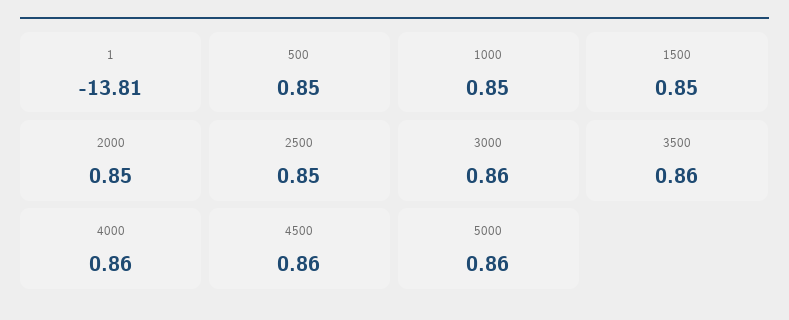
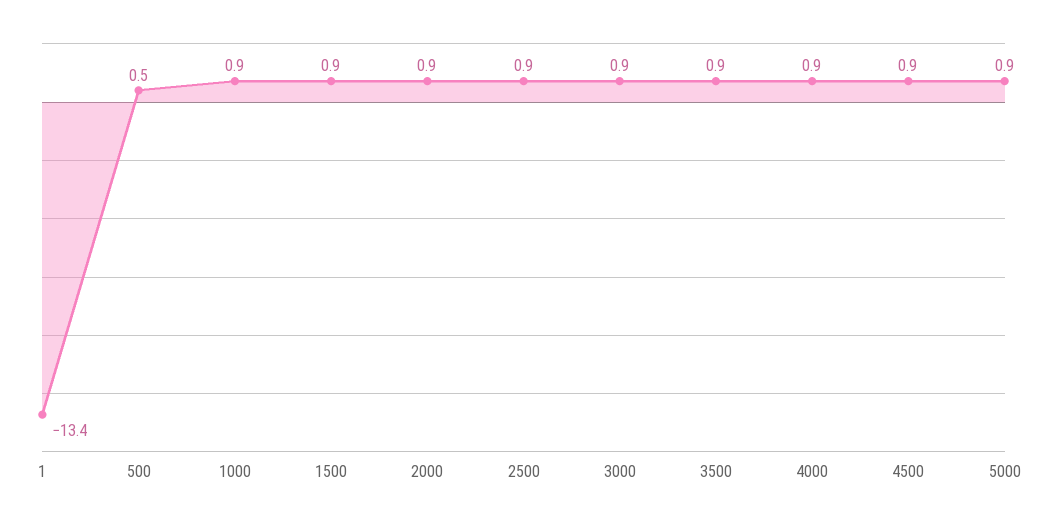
  {
-   "1": -13.81,
+   "1": -13.4,
-   "500": 0.85,
+   "500": 0.5,
    "1000": 0.85,
    "1500": 0.85,
    "2000": 0.85,
    "2500": 0.85,
    "3000": 0.86,
    "3500": 0.86,
    "4000": 0.86,
    "4500": 0.86,
    "5000": 0.86
  }

